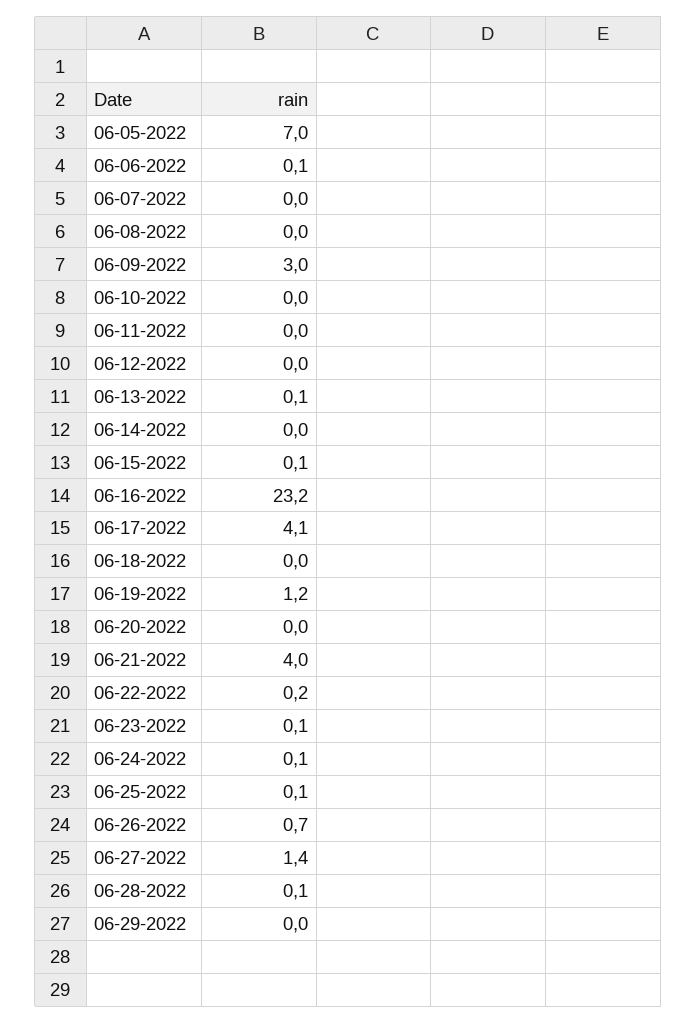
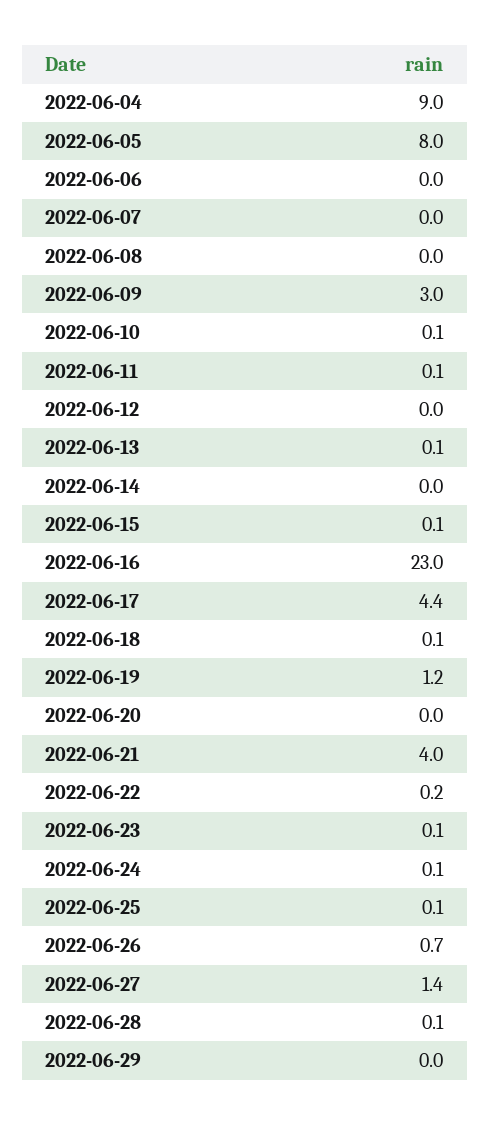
  {
-   "06-05-2022": 7,
+   "06-05-2022": 8,
-   "06-06-2022": 0.1,
+   "06-06-2022": 0,
    "06-07-2022": 0,
    "06-08-2022": 0,
    "06-09-2022": 3,
-   "06-10-2022": 0,
+   "06-10-2022": 0.1,
-   "06-11-2022": 0,
+   "06-11-2022": 0.1,
    "06-12-2022": 0,
    "06-13-2022": 0.1,
    "06-14-2022": 0,
    "06-15-2022": 0.1,
-   "06-16-2022": 23.2,
+   "06-16-2022": 23,
-   "06-17-2022": 4.1,
+   "06-17-2022": 4.4,
-   "06-18-2022": 0,
+   "06-18-2022": 0.1,
    "06-19-2022": 1.2,
    "06-20-2022": 0,
    "06-21-2022": 4,
    "06-22-2022": 0.2,
    "06-23-2022": 0.1,
    "06-24-2022": 0.1,
    "06-25-2022": 0.1,
    "06-26-2022": 0.7,
    "06-27-2022": 1.4,
    "06-28-2022": 0.1,
-   "06-29-2022": 0
+   "06-29-2022": 0,
+   "2022-06-04": 9
  }

